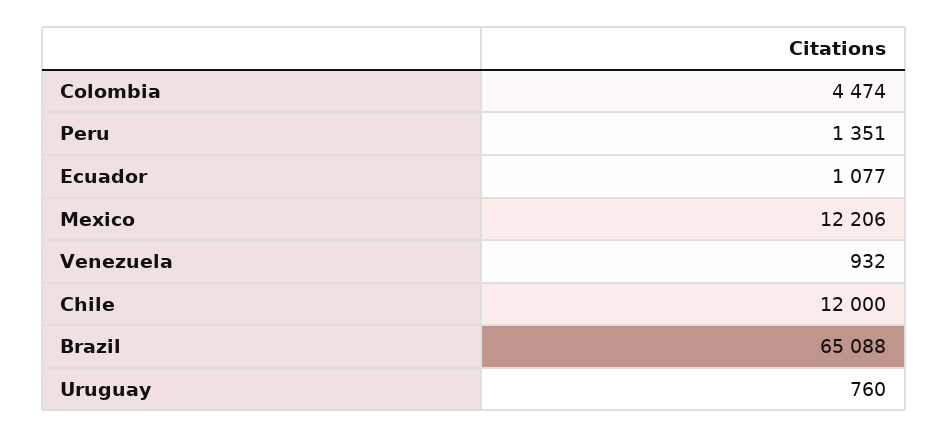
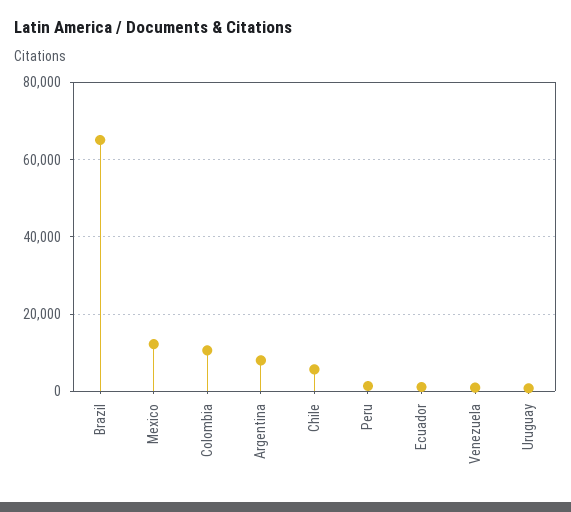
  {
-   "Colombia": 4474,
+   "Colombia": 10000,
    "Peru": 1351,
    "Ecuador": 1077,
    "Mexico": 12206,
    "Venezuela": 932,
-   "Chile": 12000,
+   "Chile": 6000,
    "Brazil": 65088,
-   "Uruguay": 760
+   "Uruguay": 760,
+   "Argentina": 8000
  }

